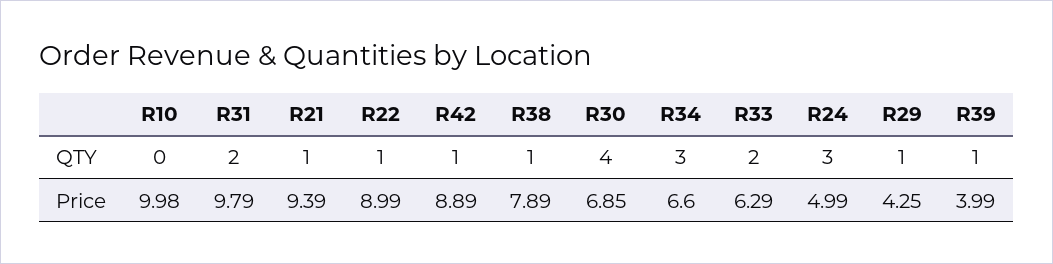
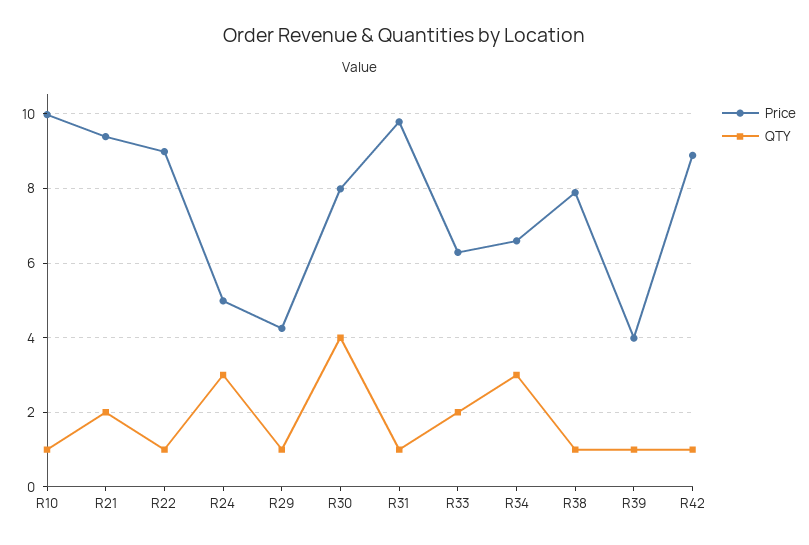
  {
    "QTY": {
-     "R10": 0,
+     "R10": 1,
-     "R31": 2,
+     "R31": 1,
-     "R21": 1,
+     "R21": 2,
      "R22": 1,
      "R42": 1,
      "R38": 1,
      "R30": 4,
      "R34": 3,
      "R33": 2,
      "R24": 3,
      "R29": 1,
      "R39": 1
    },
    "Price": {
      "R10": 9.98,
      "R31": 9.79,
      "R21": 9.39,
      "R22": 8.99,
      "R42": 8.89,
      "R38": 7.89,
-     "R30": 6.85,
+     "R30": 8,
      "R34": 6.6,
      "R33": 6.29,
      "R24": 4.99,
      "R29": 4.25,
      "R39": 3.99
    }
  }

